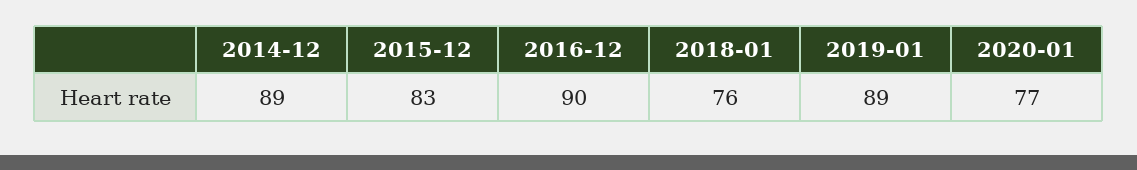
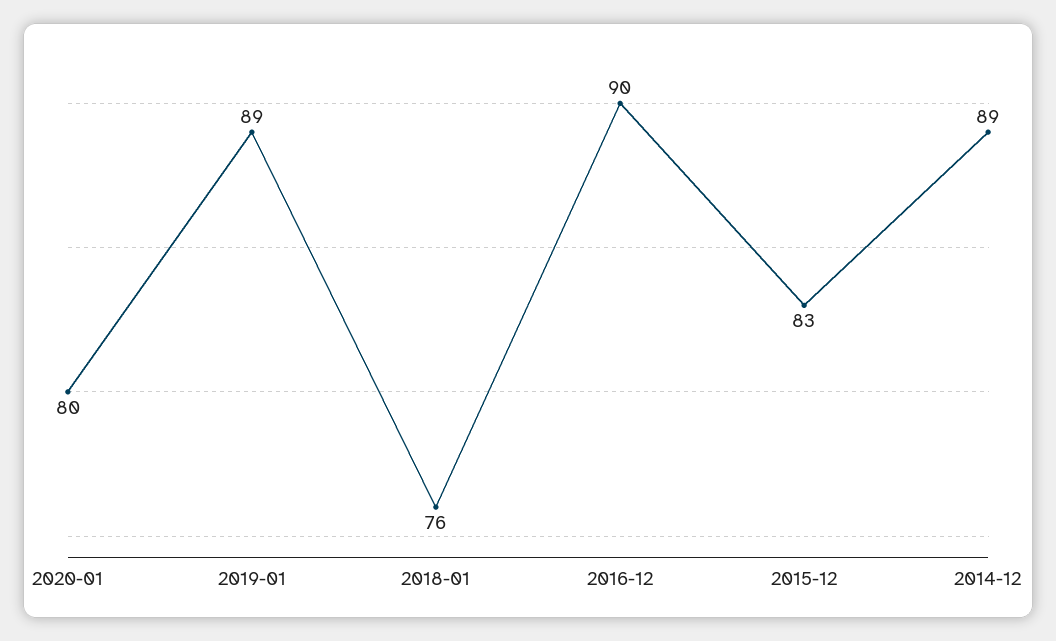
  {
    "2014-12": 89,
    "2015-12": 83,
    "2016-12": 90,
    "2018-01": 76,
    "2019-01": 89,
-   "2020-01": 77
+   "2020-01": 80
  }

